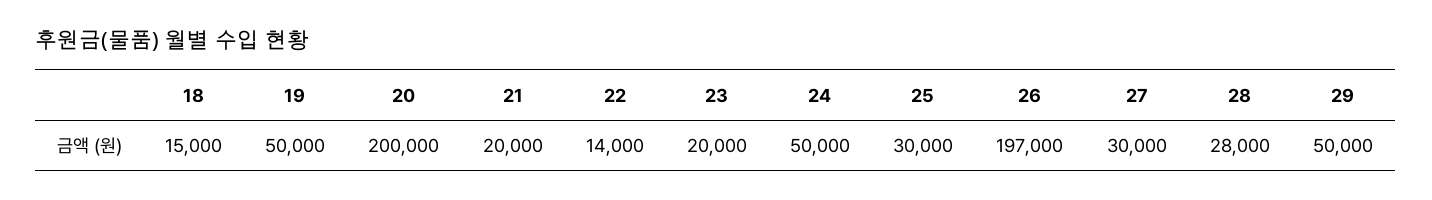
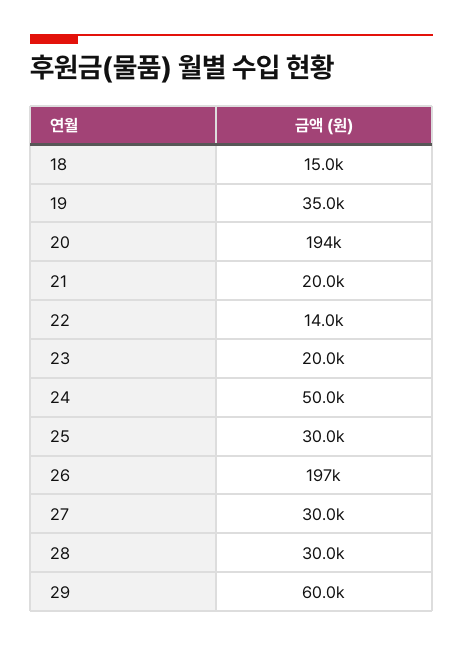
  {
    "18": 15000,
-   "19": 50000,
+   "19": 35000,
-   "20": 200000,
+   "20": 194000,
    "21": 20000,
    "22": 14000,
    "23": 20000,
    "24": 50000,
    "25": 30000,
    "26": 197000,
    "27": 30000,
-   "28": 28000,
+   "28": 30000,
-   "29": 50000
+   "29": 60000
  }

